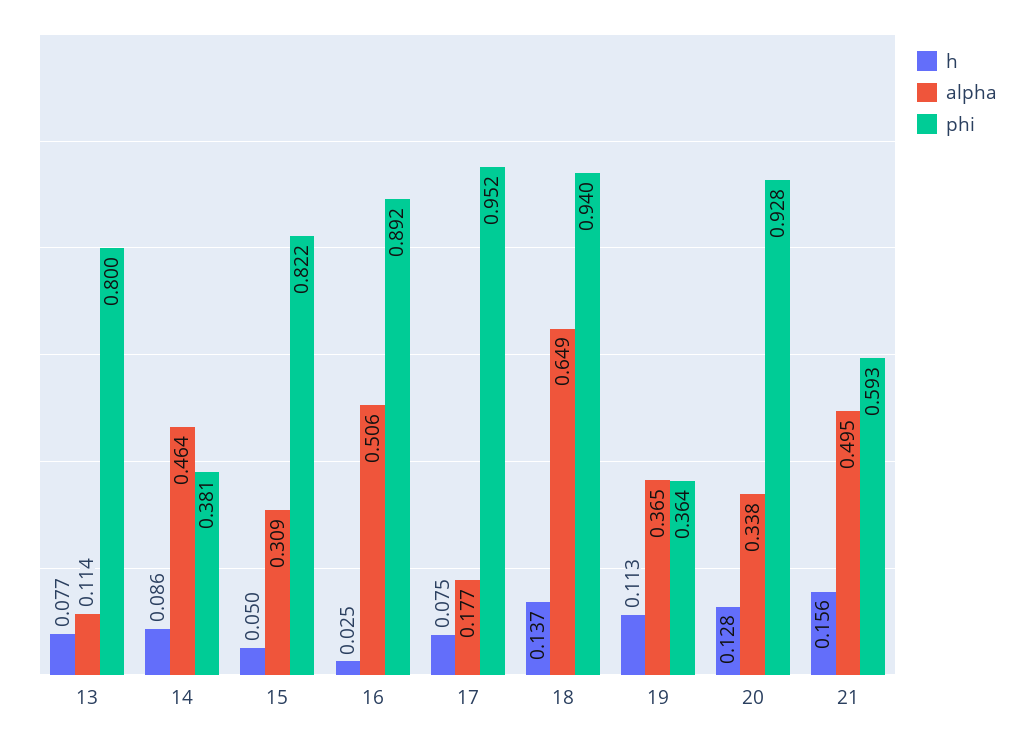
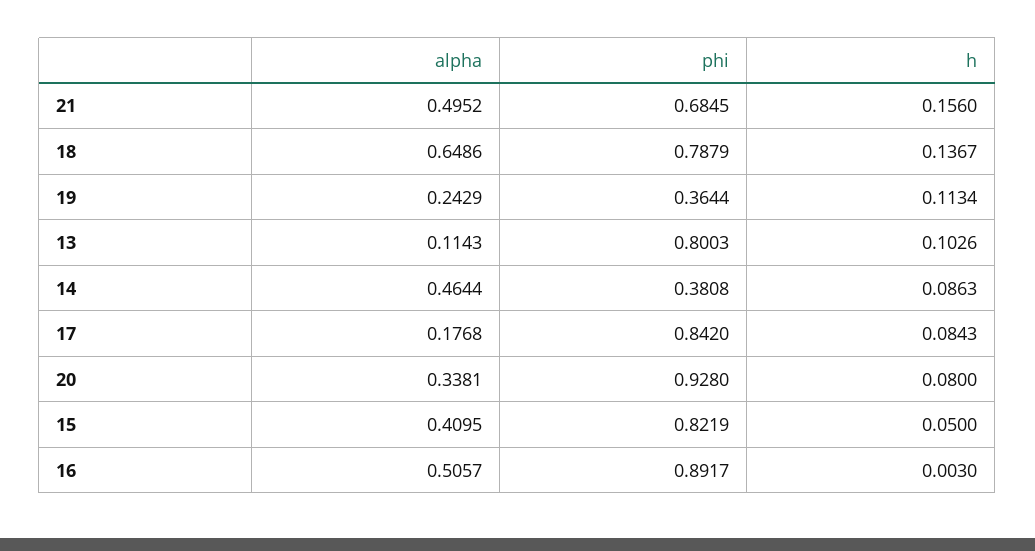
  {
    "h": {
-     "13": 0.077,
+     "13": 0.1026,
      "14": 0.0863,
      "15": 0.05,
-     "16": 0.025,
+     "16": 0.003,
-     "17": 0.075,
+     "17": 0.0843,
      "18": 0.1367,
      "19": 0.1134,
-     "20": 0.128,
+     "20": 0.08,
      "21": 0.156
    },
    "alpha": {
      "13": 0.1143,
      "14": 0.4644,
-     "15": 0.309,
+     "15": 0.4095,
      "16": 0.5057,
      "17": 0.1768,
      "18": 0.6486,
-     "19": 0.365,
+     "19": 0.2429,
      "20": 0.3381,
      "21": 0.4952
    },
    "phi": {
      "13": 0.8003,
      "14": 0.3808,
      "15": 0.8219,
      "16": 0.8917,
-     "17": 0.952,
+     "17": 0.842,
-     "18": 0.94,
+     "18": 0.7879,
      "19": 0.3644,
      "20": 0.928,
-     "21": 0.593
+     "21": 0.6845
    }
  }

